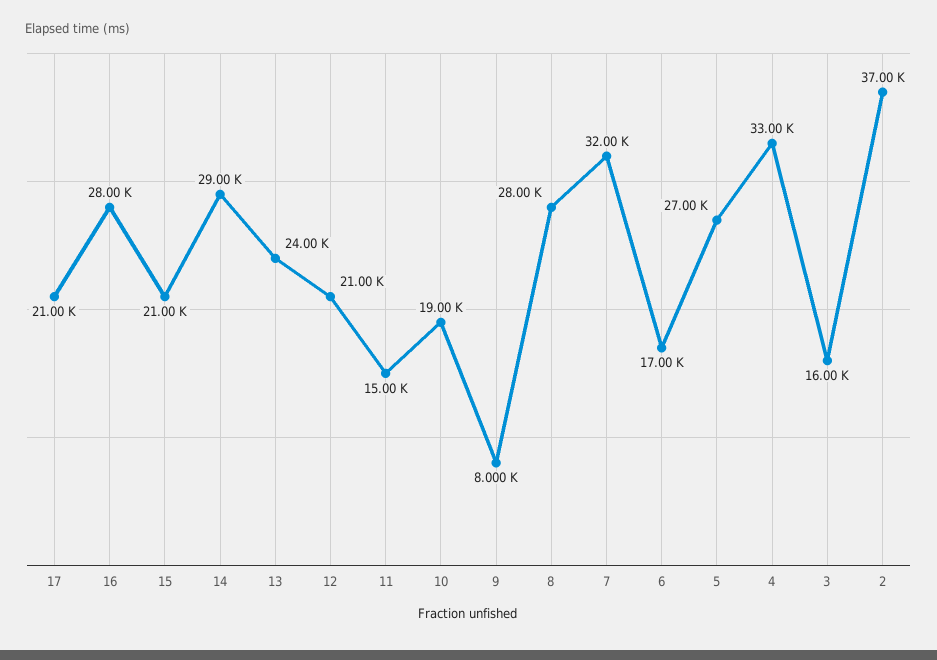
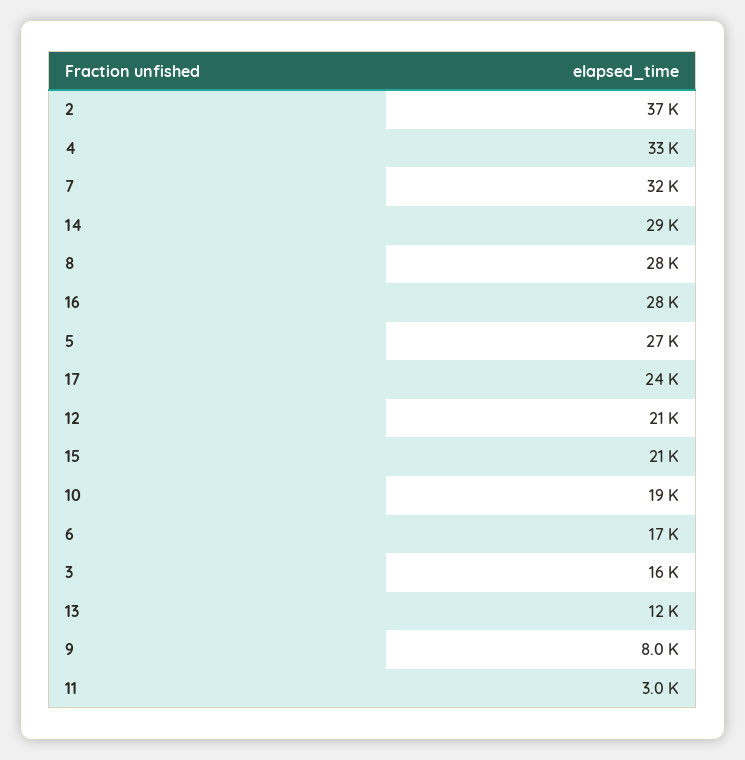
  {
-   "17": 21000,
+   "17": 24000,
    "16": 28000,
    "15": 21000,
    "14": 29000,
-   "13": 24000,
+   "13": 12000,
    "12": 21000,
-   "11": 15000,
+   "11": 3000,
    "10": 19000,
    "9": 8000,
    "8": 28000,
    "7": 32000,
    "6": 17000,
    "5": 27000,
    "4": 33000,
    "3": 16000,
    "2": 37000
  }

